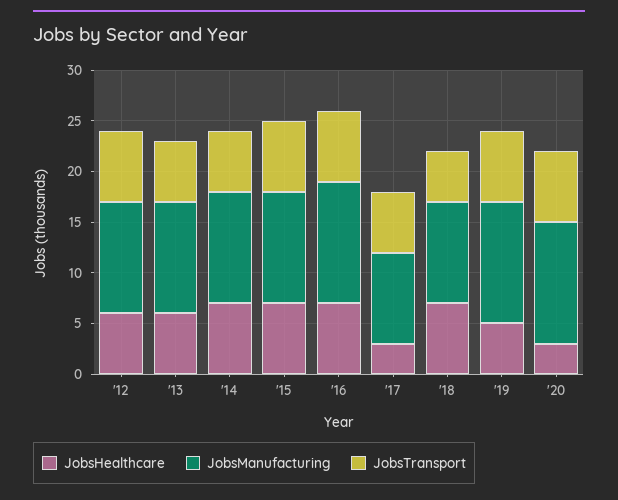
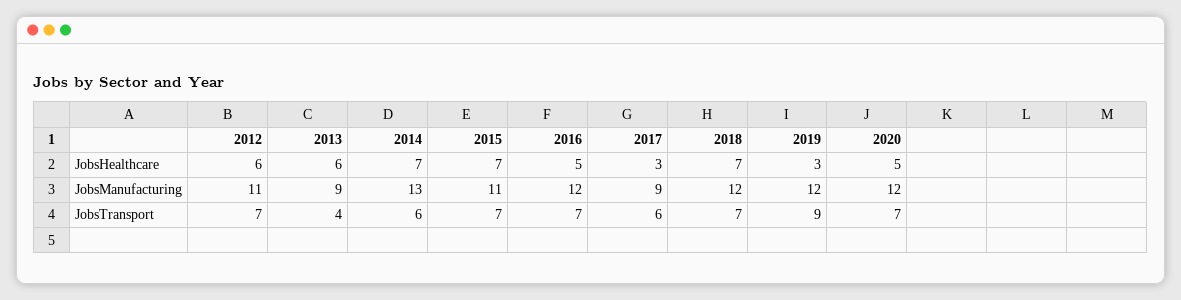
  {
    "JobsHealthcare": {
      "'12": 6,
      "'13": 6,
      "'14": 7,
      "'15": 7,
-     "'16": 7,
+     "'16": 5,
      "'17": 3,
      "'18": 7,
-     "'19": 5,
+     "'19": 3,
-     "'20": 3
+     "'20": 5
    },
    "JobsManufacturing": {
      "'12": 11,
-     "'13": 11,
+     "'13": 9,
-     "'14": 11,
+     "'14": 13,
      "'15": 11,
      "'16": 12,
      "'17": 9,
-     "'18": 10,
+     "'18": 12,
      "'19": 12,
      "'20": 12
    },
    "JobsTransport": {
      "'12": 7,
-     "'13": 6,
+     "'13": 4,
      "'14": 6,
      "'15": 7,
      "'16": 7,
      "'17": 6,
-     "'18": 5,
+     "'18": 7,
-     "'19": 7,
+     "'19": 9,
      "'20": 7
    }
  }

